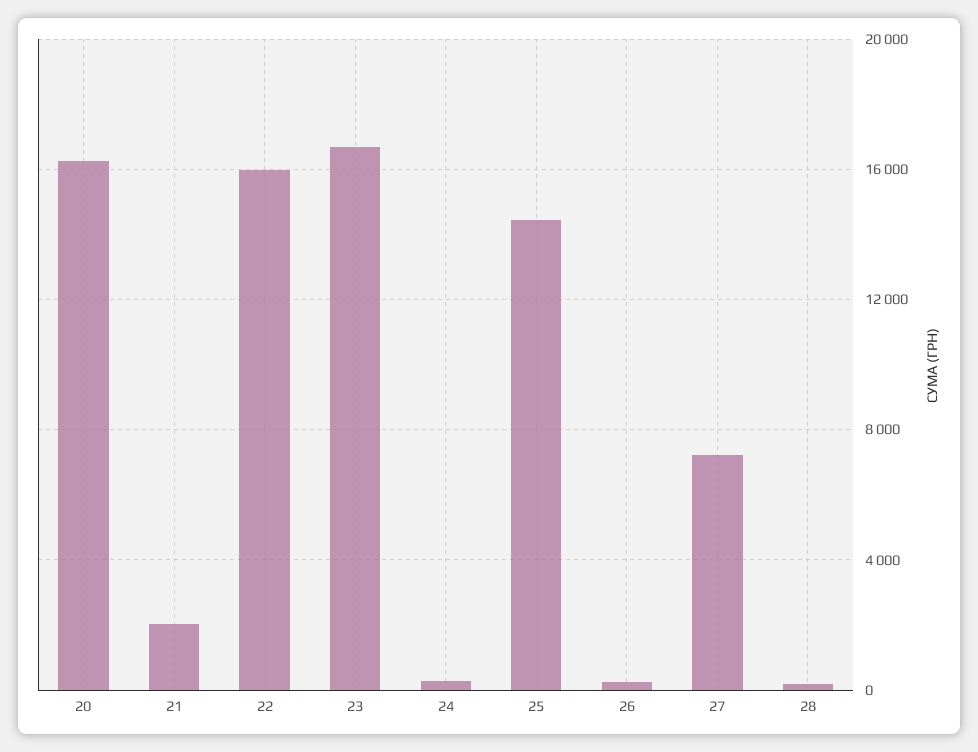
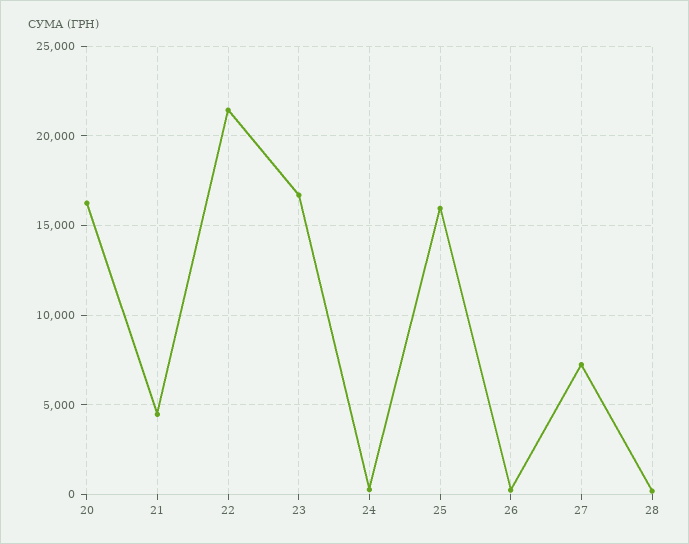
  {
    "20": 16000,
-   "21": 2000,
+   "21": 4500,
-   "22": 16000,
+   "22": 21500,
    "23": 16500,
    "24": 500,
-   "25": 14500,
+   "25": 16000,
    "26": 0,
    "27": 7000,
    "28": 0
  }

